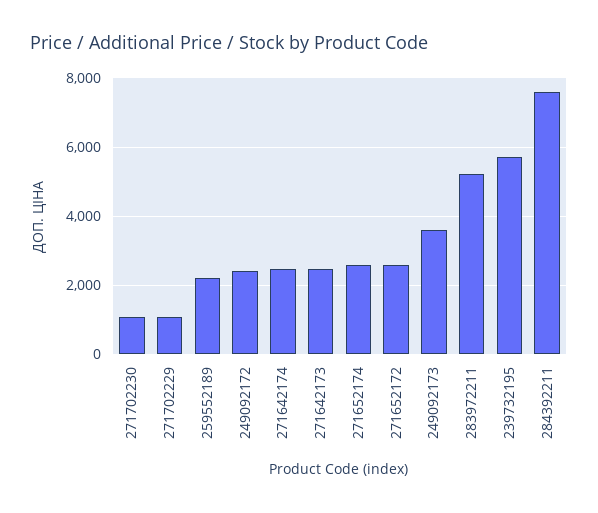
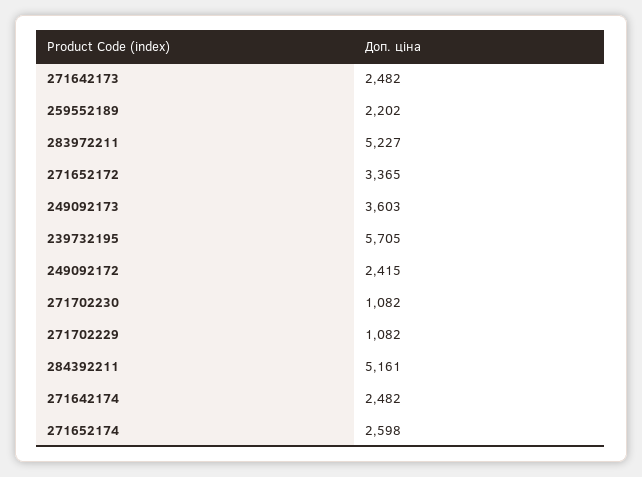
  {
    "271702230": 1082,
    "271702229": 1082,
    "259552189": 2202,
    "249092172": 2415,
    "271642174": 2482,
    "271642173": 2482,
    "271652174": 2598,
-   "271652172": 2600,
+   "271652172": 3365,
    "249092173": 3603,
    "283972211": 5227,
    "239732195": 5705,
-   "284392211": 7600
+   "284392211": 5161
  }

